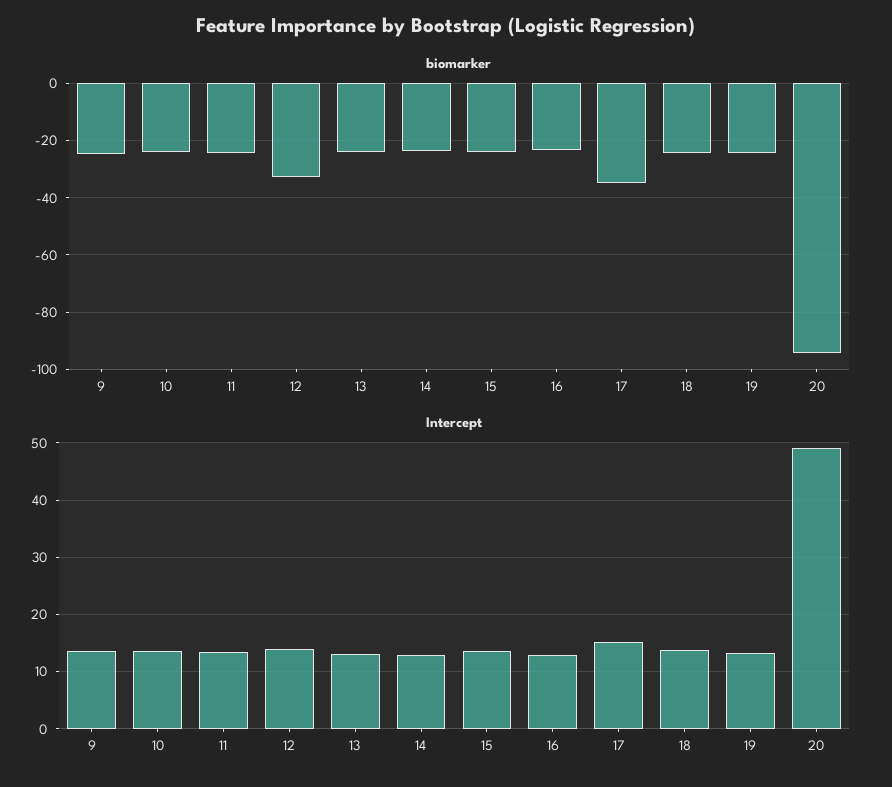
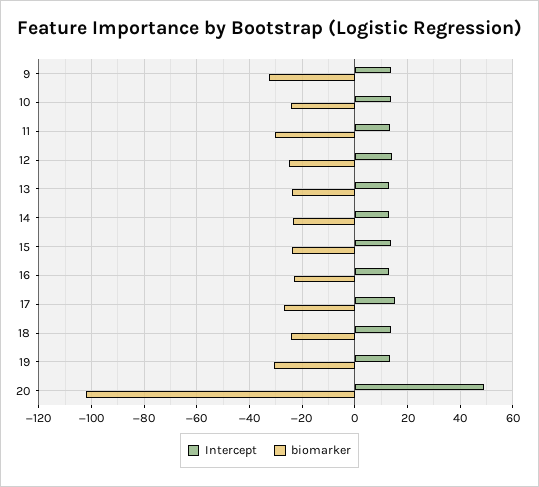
  {
    "biomarker": {
-     "9": -25,
+     "9": -32.5,
      "10": -25,
-     "11": -25,
+     "11": -30,
-     "12": -32.5,
+     "12": -25,
      "13": -25,
      "14": -22.5,
      "15": -25,
      "16": -22.5,
-     "17": -35,
+     "17": -27.5,
      "18": -25,
-     "19": -25,
+     "19": -30,
-     "20": -95
+     "20": -102.5
    },
    "Intercept": {
      "9": 14,
      "10": 14,
      "11": 14,
      "12": 14,
      "13": 14,
      "14": 12,
      "15": 14,
      "16": 12,
      "17": 16,
      "18": 14,
      "19": 14,
      "20": 50
    }
  }

